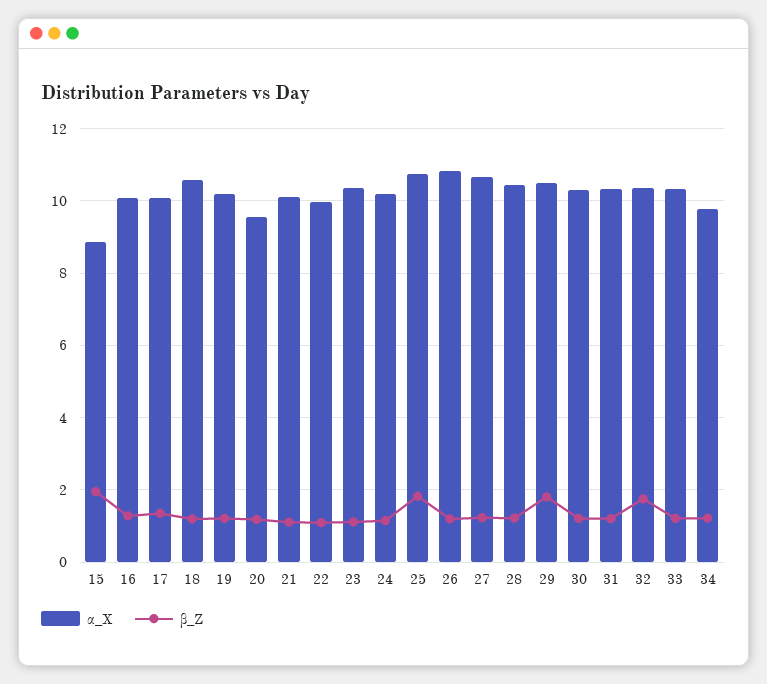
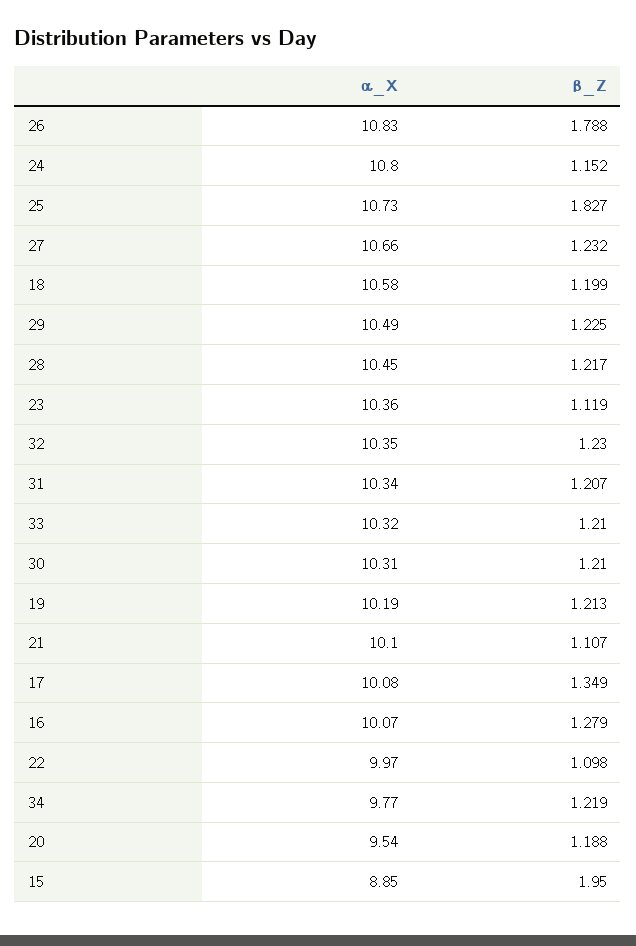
  {
    "α_X": {
      "15": 8.85,
      "16": 10.07,
      "17": 10.08,
      "18": 10.58,
      "19": 10.19,
      "20": 9.54,
      "21": 10.1,
      "22": 9.97,
      "23": 10.36,
-     "24": 10.2,
+     "24": 10.8,
      "25": 10.73,
      "26": 10.83,
      "27": 10.66,
      "28": 10.45,
      "29": 10.49,
      "30": 10.31,
      "31": 10.34,
      "32": 10.35,
      "33": 10.32,
      "34": 9.77
    },
    "β_Z": {
      "15": 1.95,
      "16": 1.279,
      "17": 1.349,
      "18": 1.199,
      "19": 1.213,
      "20": 1.188,
      "21": 1.107,
      "22": 1.098,
      "23": 1.119,
      "24": 1.152,
      "25": 1.827,
-     "26": 1.2,
+     "26": 1.788,
      "27": 1.232,
      "28": 1.217,
-     "29": 1.8,
+     "29": 1.225,
      "30": 1.21,
      "31": 1.207,
-     "32": 1.8,
+     "32": 1.23,
      "33": 1.21,
      "34": 1.219
    }
  }

